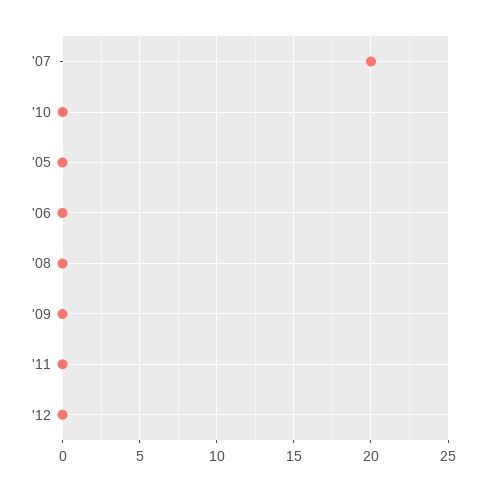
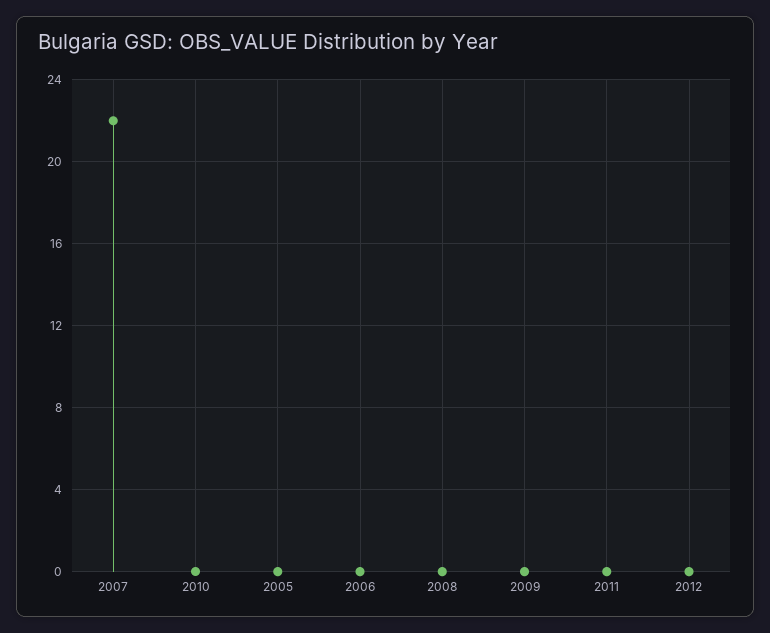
  {
-   "'07": 20,
+   "'07": 22,
    "'10": 0,
    "'05": 0,
    "'06": 0,
    "'08": 0,
    "'09": 0,
    "'11": 0,
    "'12": 0
  }

